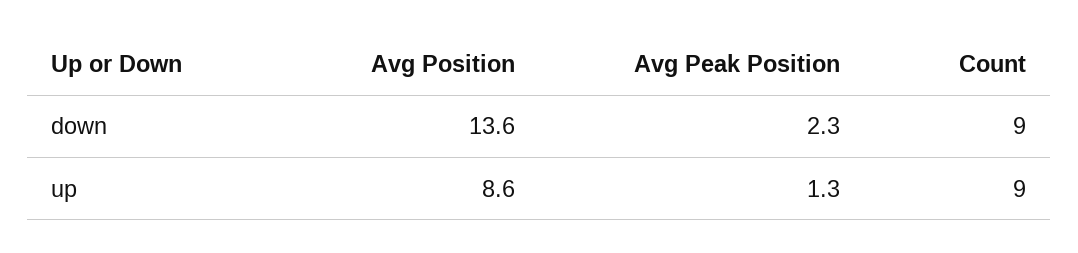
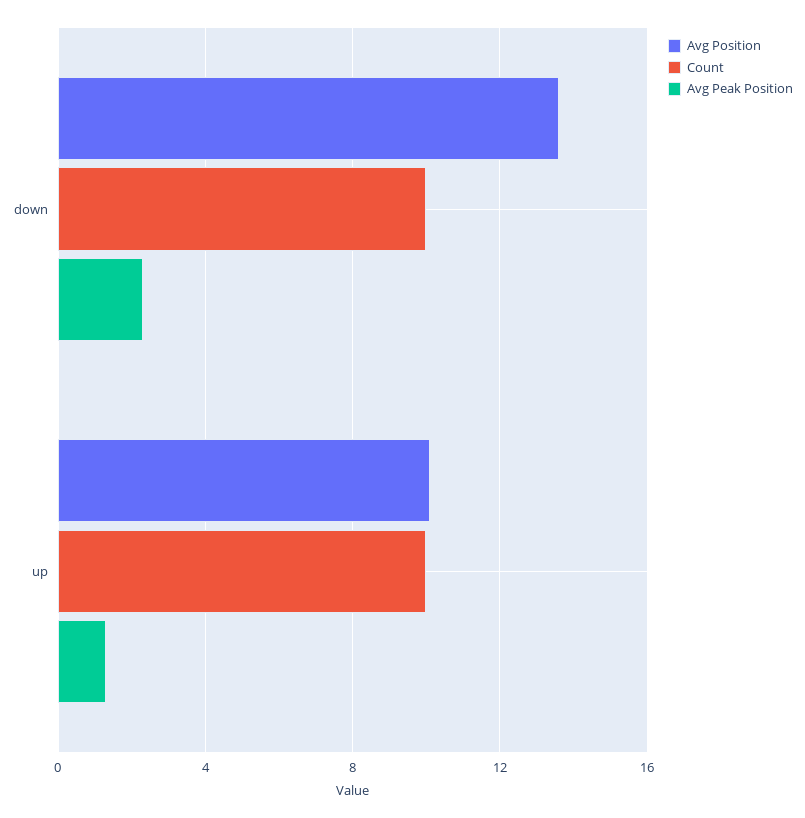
  {
    "Avg Position": {
      "down": 13.6,
-     "up": 8.6
+     "up": 10
    },
    "Avg Peak Position": {
      "down": 2.3,
      "up": 1.3
    },
    "Count": {
-     "down": 9,
+     "down": 10,
-     "up": 9
+     "up": 10
    }
  }

